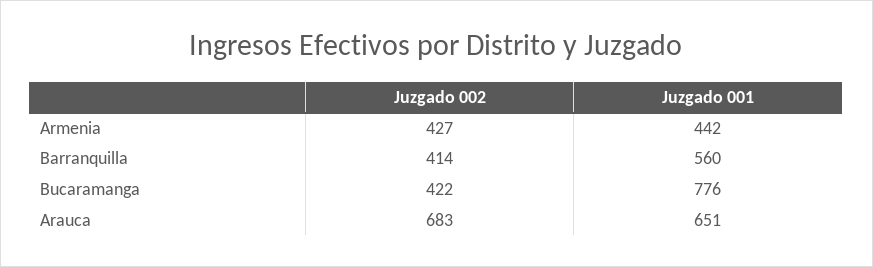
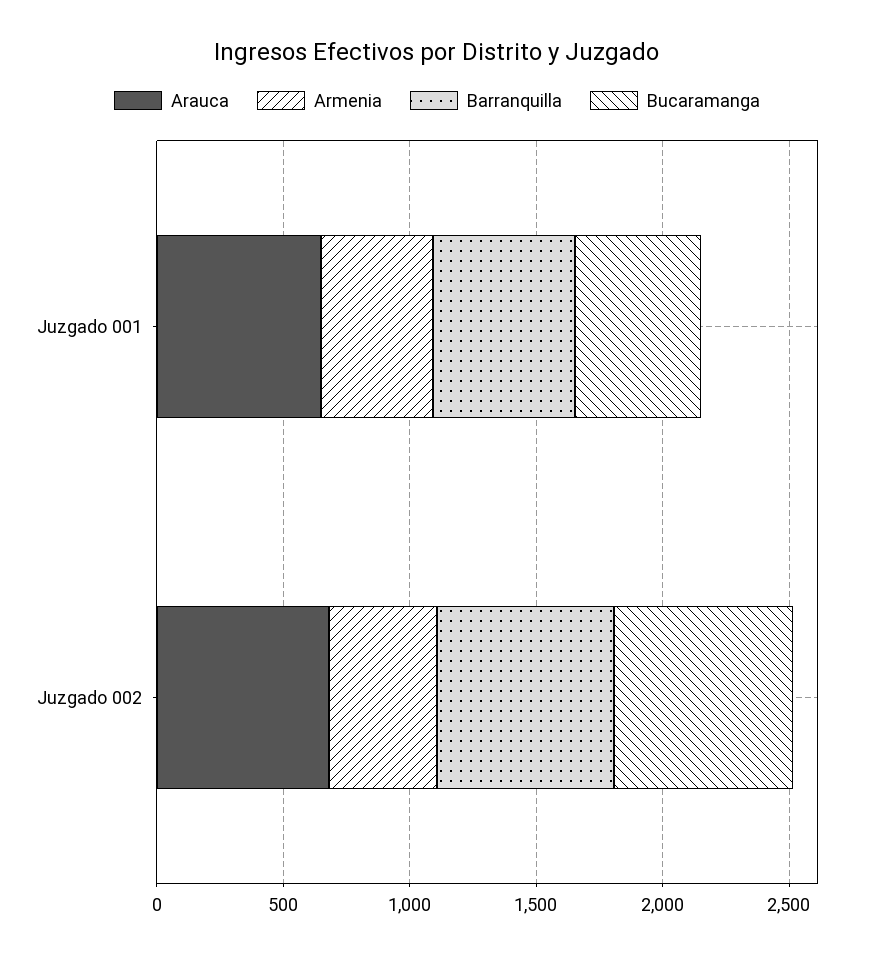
  {
    "Armenia": {
      "Juzgado 002": 427,
      "Juzgado 001": 442
    },
    "Barranquilla": {
-     "Juzgado 002": 414,
+     "Juzgado 002": 700,
      "Juzgado 001": 560
    },
    "Bucaramanga": {
-     "Juzgado 002": 422,
+     "Juzgado 002": 700,
-     "Juzgado 001": 776
+     "Juzgado 001": 500
    },
    "Arauca": {
      "Juzgado 002": 683,
      "Juzgado 001": 651
    }
  }

